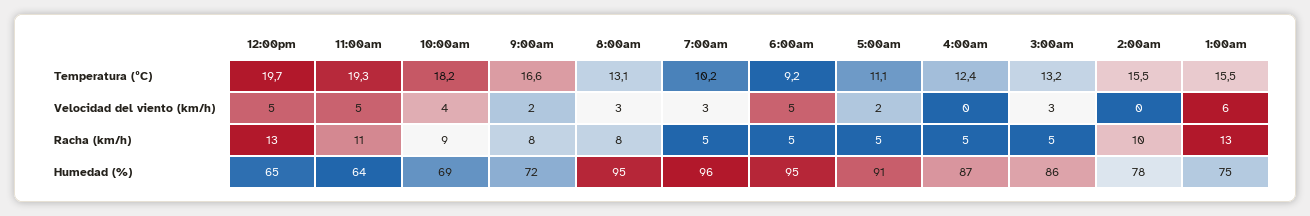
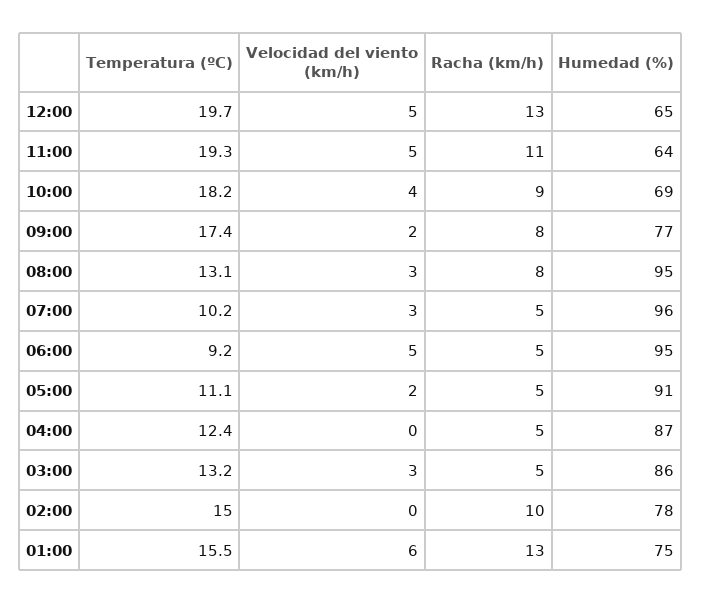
  {
    "12:00pm": {
      "Temperatura (ºC)": 19.7,
      "Velocidad del viento (km/h)": 5,
      "Racha (km/h)": 13,
      "Humedad (%)": 65
    },
    "11:00am": {
      "Temperatura (ºC)": 19.3,
      "Velocidad del viento (km/h)": 5,
      "Racha (km/h)": 11,
      "Humedad (%)": 64
    },
    "10:00am": {
      "Temperatura (ºC)": 18.2,
      "Velocidad del viento (km/h)": 4,
      "Racha (km/h)": 9,
      "Humedad (%)": 69
    },
    "9:00am": {
-     "Temperatura (ºC)": 16.6,
+     "Temperatura (ºC)": 17.4,
      "Velocidad del viento (km/h)": 2,
      "Racha (km/h)": 8,
-     "Humedad (%)": 72
+     "Humedad (%)": 77
    },
    "8:00am": {
      "Temperatura (ºC)": 13.1,
      "Velocidad del viento (km/h)": 3,
      "Racha (km/h)": 8,
      "Humedad (%)": 95
    },
    "7:00am": {
      "Temperatura (ºC)": 10.2,
      "Velocidad del viento (km/h)": 3,
      "Racha (km/h)": 5,
      "Humedad (%)": 96
    },
    "6:00am": {
      "Temperatura (ºC)": 9.2,
      "Velocidad del viento (km/h)": 5,
      "Racha (km/h)": 5,
      "Humedad (%)": 95
    },
    "5:00am": {
      "Temperatura (ºC)": 11.1,
      "Velocidad del viento (km/h)": 2,
      "Racha (km/h)": 5,
      "Humedad (%)": 91
    },
    "4:00am": {
      "Temperatura (ºC)": 12.4,
      "Velocidad del viento (km/h)": 0,
      "Racha (km/h)": 5,
      "Humedad (%)": 87
    },
    "3:00am": {
      "Temperatura (ºC)": 13.2,
      "Velocidad del viento (km/h)": 3,
      "Racha (km/h)": 5,
      "Humedad (%)": 86
    },
    "2:00am": {
-     "Temperatura (ºC)": 15.5,
+     "Temperatura (ºC)": 15,
      "Velocidad del viento (km/h)": 0,
      "Racha (km/h)": 10,
      "Humedad (%)": 78
    },
    "1:00am": {
      "Temperatura (ºC)": 15.5,
      "Velocidad del viento (km/h)": 6,
      "Racha (km/h)": 13,
      "Humedad (%)": 75
    }
  }

